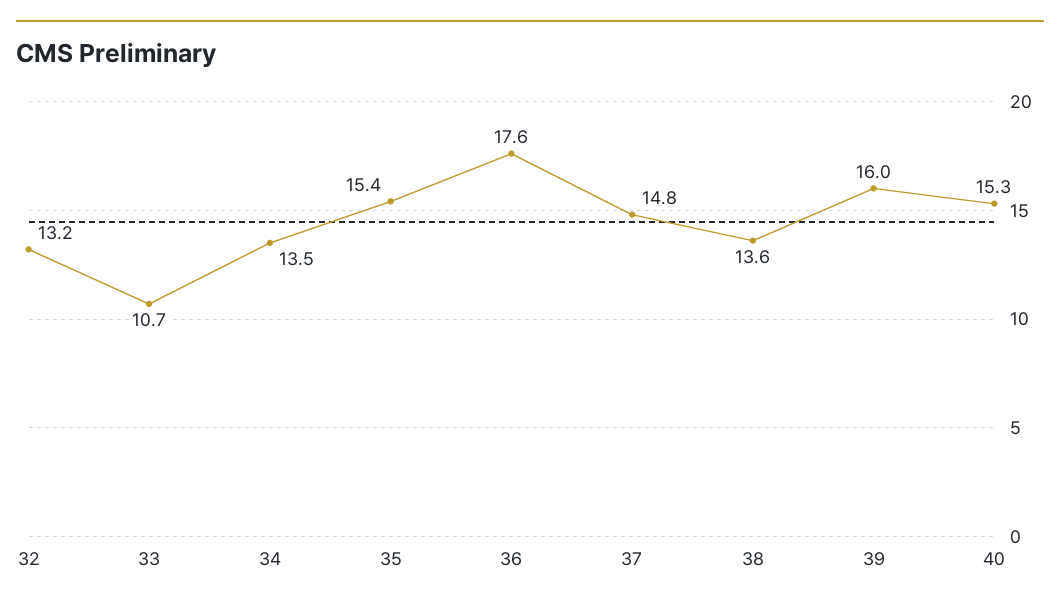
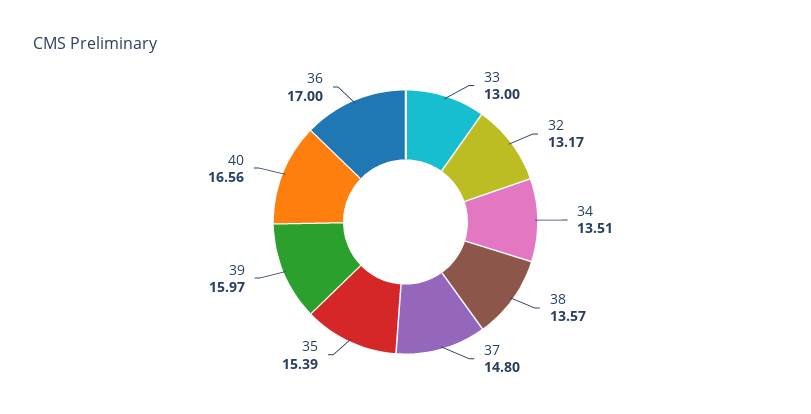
  {
    "32": 13.17,
-   "33": 10.7,
+   "33": 13,
    "34": 13.51,
    "35": 15.39,
-   "36": 17.6,
+   "36": 17,
    "37": 14.8,
    "38": 13.57,
    "39": 15.97,
-   "40": 15.3
+   "40": 16.56
  }

